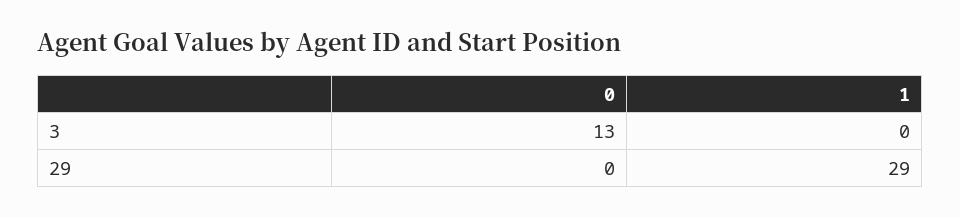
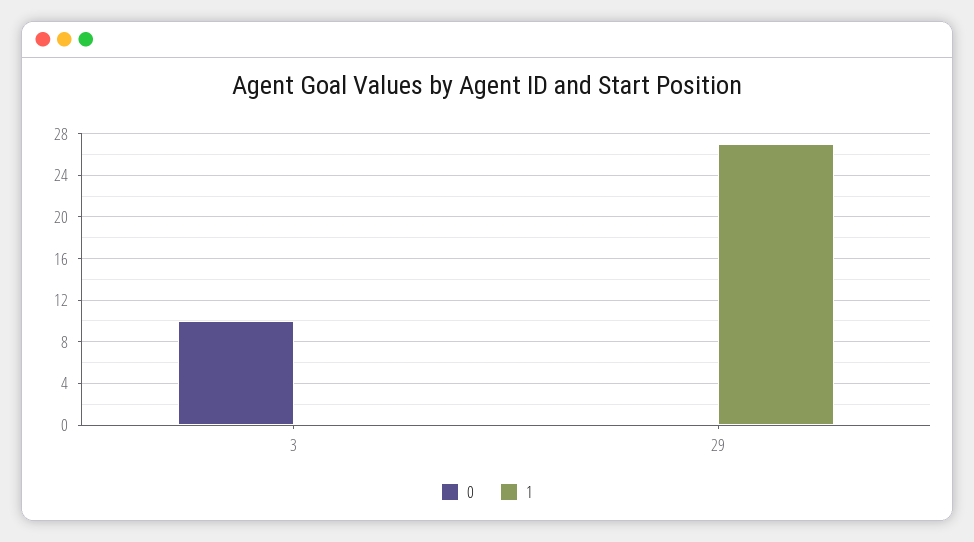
  {
    "0": {
-     "3": 13,
+     "3": 10,
      "29": 0
    },
    "1": {
      "3": 0,
-     "29": 29
+     "29": 27
    }
  }

